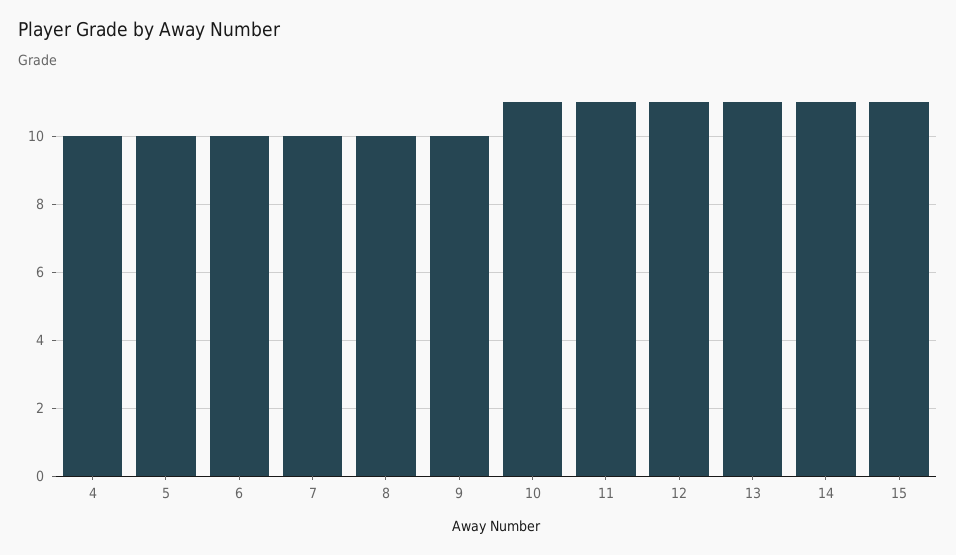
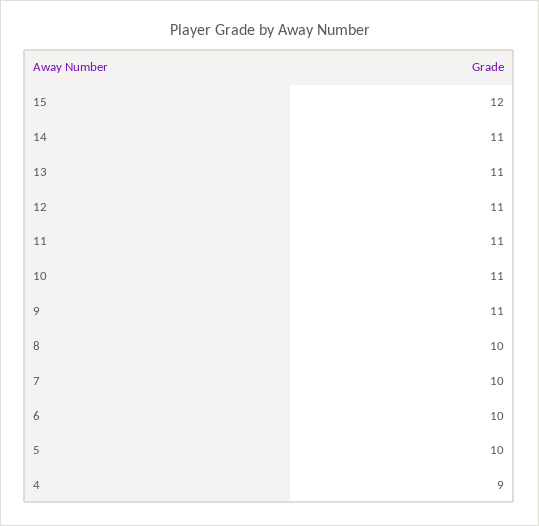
  {
-   "4": 10,
+   "4": 9,
    "5": 10,
    "6": 10,
    "7": 10,
    "8": 10,
-   "9": 10,
+   "9": 11,
    "10": 11,
    "11": 11,
    "12": 11,
    "13": 11,
    "14": 11,
-   "15": 11
+   "15": 12
  }

